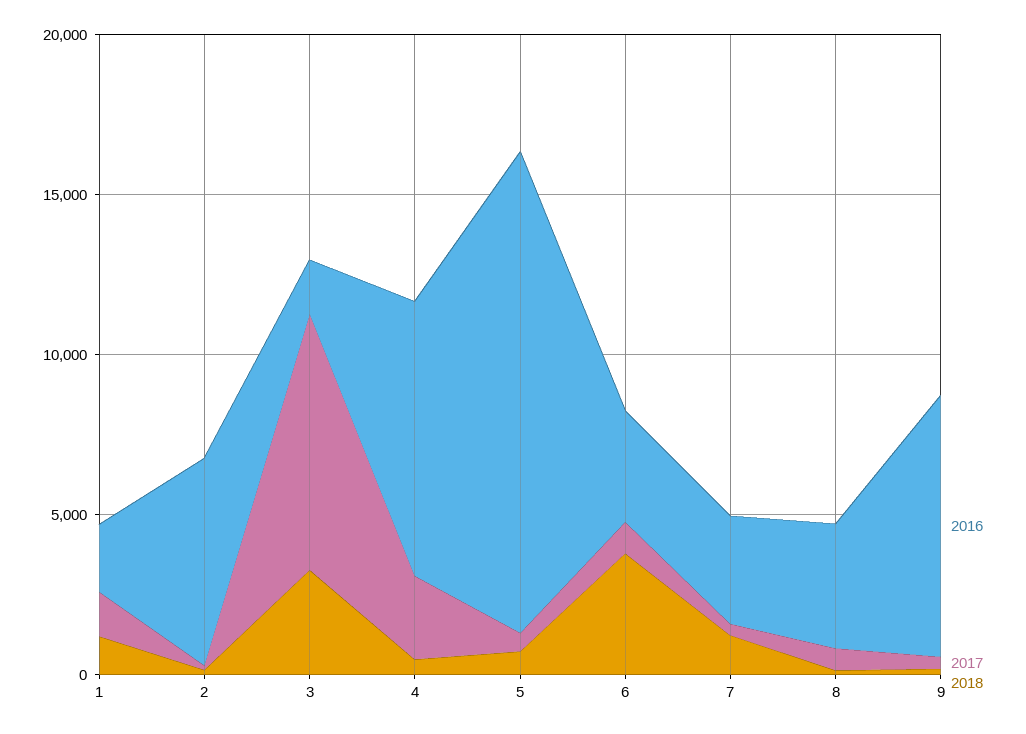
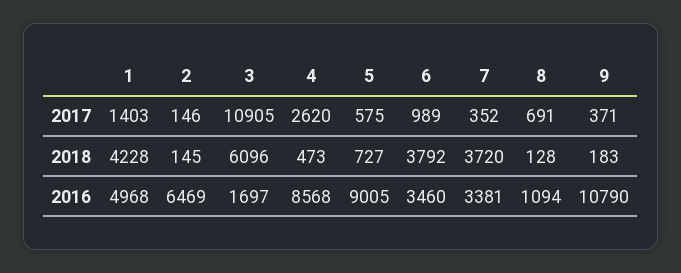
  {
    "2016": {
-     "1": 2000,
+     "1": 4968,
      "2": 6469,
      "3": 1697,
      "4": 8568,
-     "5": 15000,
+     "5": 9005,
      "6": 3460,
      "7": 3381,
-     "8": 4000,
+     "8": 1094,
-     "9": 8000
+     "9": 10790
    },
    "2017": {
      "1": 1403,
      "2": 146,
-     "3": 8000,
+     "3": 10905,
      "4": 2620,
      "5": 575,
      "6": 989,
      "7": 352,
      "8": 691,
      "9": 371
    },
    "2018": {
-     "1": 1000,
+     "1": 4228,
      "2": 145,
-     "3": 3000,
+     "3": 6096,
      "4": 473,
      "5": 727,
      "6": 3792,
-     "7": 1000,
+     "7": 3720,
      "8": 128,
      "9": 183
    }
  }

